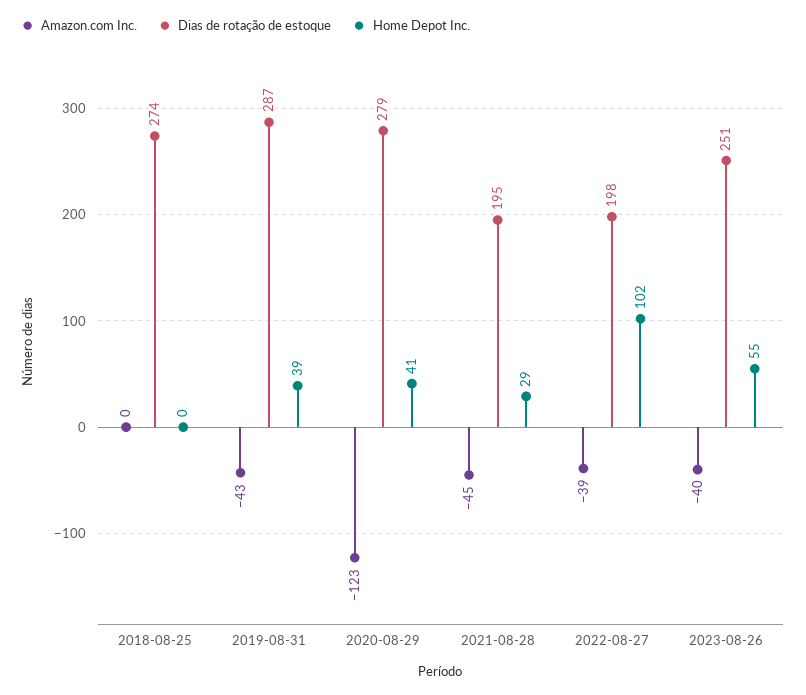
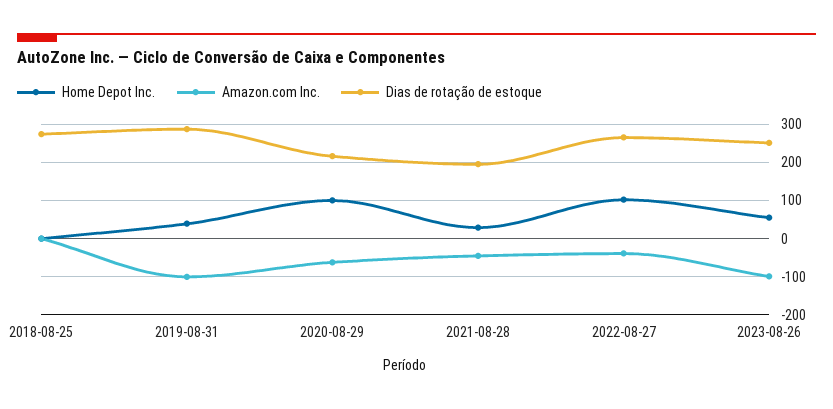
  {
    "Amazon.com Inc.": {
      "2018-08-25": 0,
-     "2019-08-31": -43,
+     "2019-08-31": -100,
-     "2020-08-29": -123,
+     "2020-08-29": -60,
      "2021-08-28": -45,
      "2022-08-27": -39,
-     "2023-08-26": -40
+     "2023-08-26": -100
    },
    "Dias de rotação de estoque": {
      "2018-08-25": 274,
      "2019-08-31": 287,
-     "2020-08-29": 279,
+     "2020-08-29": 220,
      "2021-08-28": 195,
-     "2022-08-27": 198,
+     "2022-08-27": 260,
      "2023-08-26": 251
    },
    "Home Depot Inc.": {
      "2018-08-25": 0,
      "2019-08-31": 39,
-     "2020-08-29": 41,
+     "2020-08-29": 100,
      "2021-08-28": 29,
      "2022-08-27": 102,
      "2023-08-26": 55
    }
  }

